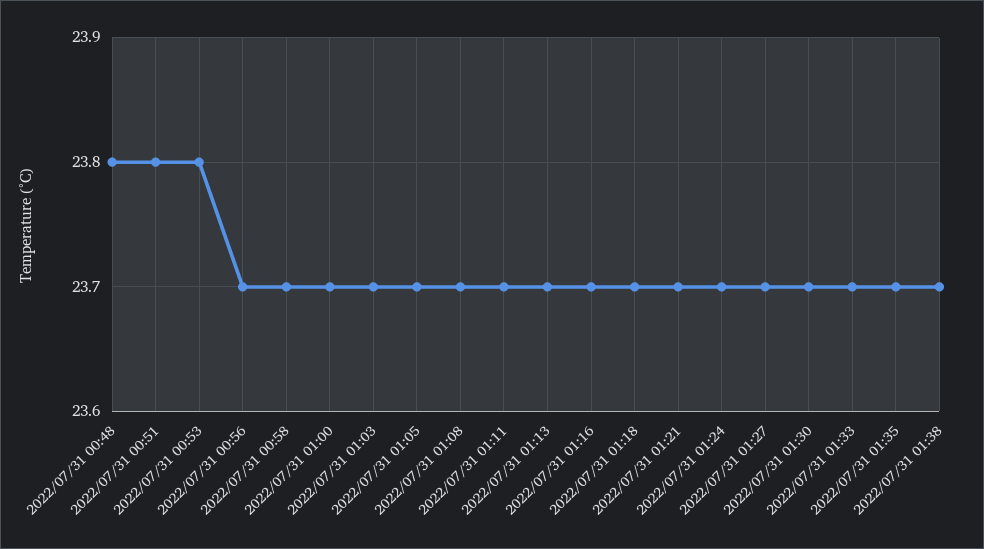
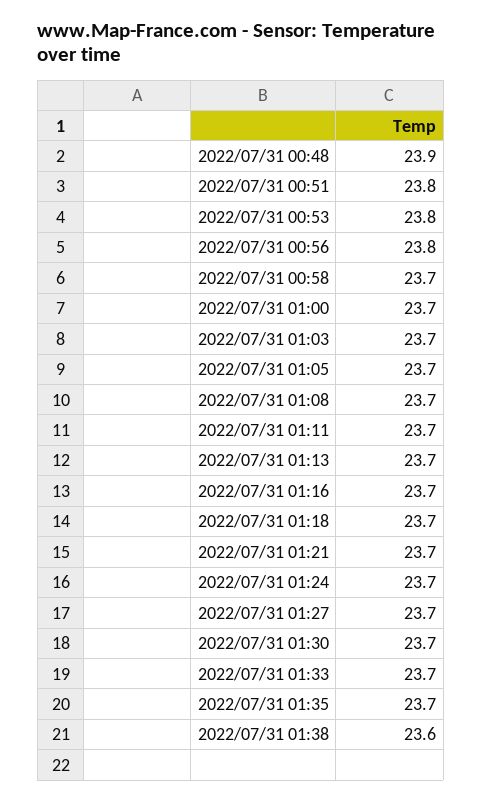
  {
-   "2022/07/31 00:48": 23.8,
+   "2022/07/31 00:48": 23.9,
    "2022/07/31 00:51": 23.8,
    "2022/07/31 00:53": 23.8,
-   "2022/07/31 00:56": 23.7,
+   "2022/07/31 00:56": 23.8,
    "2022/07/31 00:58": 23.7,
    "2022/07/31 01:00": 23.7,
    "2022/07/31 01:03": 23.7,
    "2022/07/31 01:05": 23.7,
    "2022/07/31 01:08": 23.7,
    "2022/07/31 01:11": 23.7,
    "2022/07/31 01:13": 23.7,
    "2022/07/31 01:16": 23.7,
    "2022/07/31 01:18": 23.7,
    "2022/07/31 01:21": 23.7,
    "2022/07/31 01:24": 23.7,
    "2022/07/31 01:27": 23.7,
    "2022/07/31 01:30": 23.7,
    "2022/07/31 01:33": 23.7,
    "2022/07/31 01:35": 23.7,
-   "2022/07/31 01:38": 23.7
+   "2022/07/31 01:38": 23.6
  }

